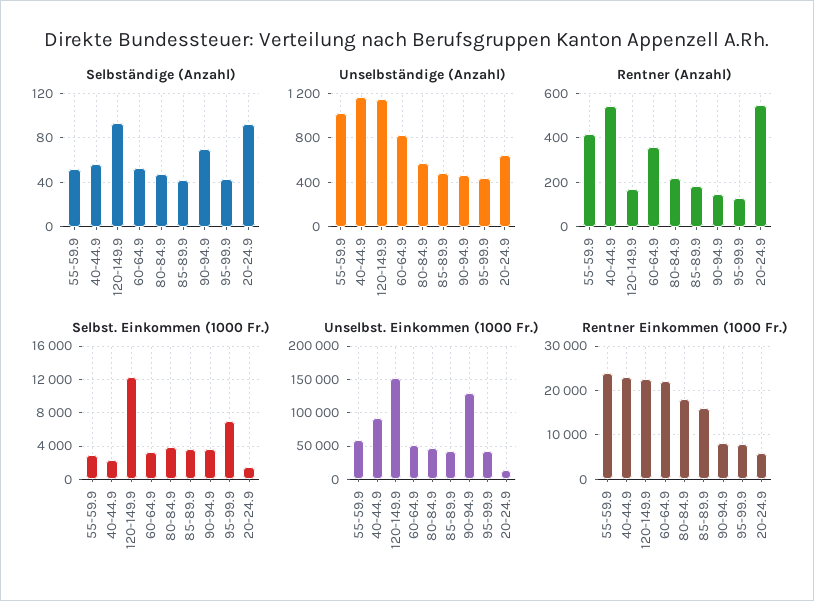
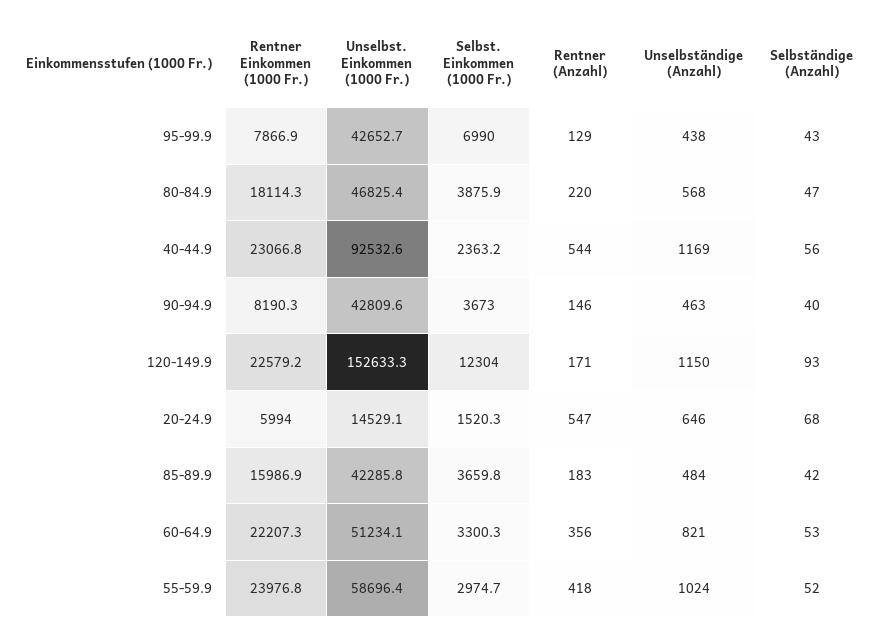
  {
    "Selbständige (Anzahl)": {
      "55-59.9": 52,
      "40-44.9": 56,
      "120-149.9": 93,
      "60-64.9": 53,
      "80-84.9": 47,
      "85-89.9": 42,
-     "90-94.9": 70,
+     "90-94.9": 40,
      "95-99.9": 43,
-     "20-24.9": 90
+     "20-24.9": 68
    },
    "Unselbständige (Anzahl)": {
      "55-59.9": 1024,
      "40-44.9": 1169,
      "120-149.9": 1150,
      "60-64.9": 821,
      "80-84.9": 568,
      "85-89.9": 484,
      "90-94.9": 463,
      "95-99.9": 438,
      "20-24.9": 646
    },
    "Rentner (Anzahl)": {
      "55-59.9": 418,
      "40-44.9": 544,
      "120-149.9": 171,
      "60-64.9": 356,
      "80-84.9": 220,
      "85-89.9": 183,
      "90-94.9": 146,
      "95-99.9": 129,
      "20-24.9": 547
    },
    "Selbst. Einkommen (1000 Fr.)": {
      "55-59.9": 2974.7,
      "40-44.9": 2363.2,
      "120-149.9": 12304,
      "60-64.9": 3300.3,
      "80-84.9": 3875.9,
      "85-89.9": 3659.8,
      "90-94.9": 3673,
      "95-99.9": 6990,
      "20-24.9": 1520.3
    },
    "Unselbst. Einkommen (1000 Fr.)": {
      "55-59.9": 58696.4,
      "40-44.9": 92532.6,
      "120-149.9": 152633.3,
      "60-64.9": 51234.1,
      "80-84.9": 46825.4,
      "85-89.9": 42285.8,
-     "90-94.9": 130000,
+     "90-94.9": 42809.6,
      "95-99.9": 42652.7,
      "20-24.9": 14529.1
    },
    "Rentner Einkommen (1000 Fr.)": {
      "55-59.9": 23976.8,
      "40-44.9": 23066.8,
      "120-149.9": 22579.2,
      "60-64.9": 22207.3,
      "80-84.9": 18114.3,
      "85-89.9": 15986.9,
      "90-94.9": 8190.3,
      "95-99.9": 7866.9,
      "20-24.9": 5994
    }
  }

